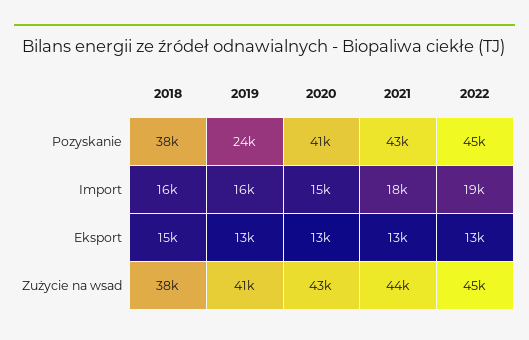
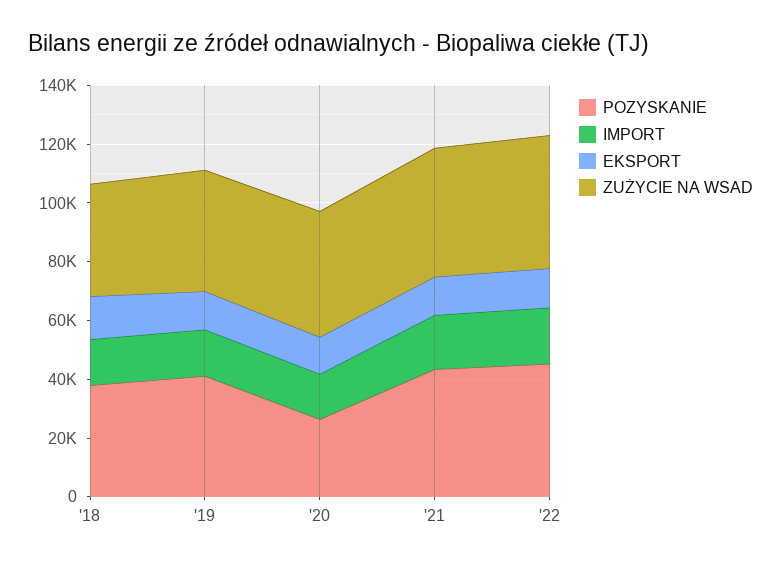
  {
    "Pozyskanie": {
      "2018": 38000,
-     "2019": 24000,
+     "2019": 40000,
-     "2020": 41000,
+     "2020": 25000,
      "2021": 43000,
      "2022": 45000
    },
    "Import": {
      "2018": 16000,
      "2019": 16000,
      "2020": 15000,
      "2021": 18000,
      "2022": 19000
    },
    "Eksport": {
      "2018": 15000,
      "2019": 13000,
      "2020": 13000,
      "2021": 13000,
      "2022": 13000
    },
    "Zużycie na wsad": {
      "2018": 38000,
      "2019": 41000,
      "2020": 43000,
      "2021": 44000,
      "2022": 45000
    }
  }

